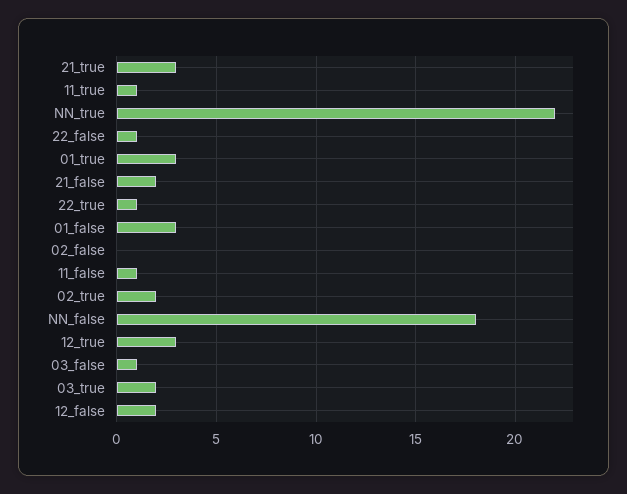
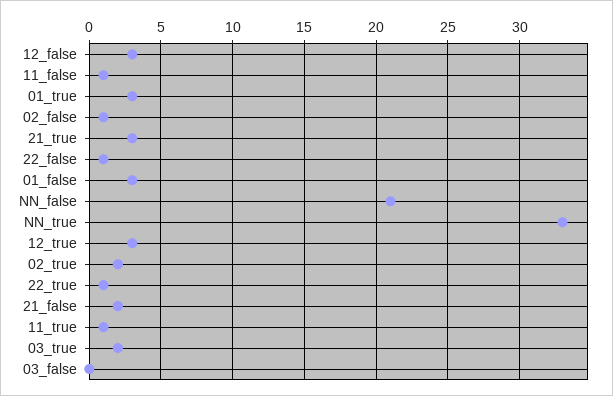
  {
    "21_true": 3,
    "11_true": 1,
-   "NN_true": 22,
+   "NN_true": 33,
    "22_false": 1,
    "01_true": 3,
    "21_false": 2,
    "22_true": 1,
    "01_false": 3,
-   "02_false": 0,
+   "02_false": 1,
    "11_false": 1,
    "02_true": 2,
-   "NN_false": 18,
+   "NN_false": 21,
    "12_true": 3,
-   "03_false": 1,
+   "03_false": 0,
    "03_true": 2,
-   "12_false": 2
+   "12_false": 3
  }

